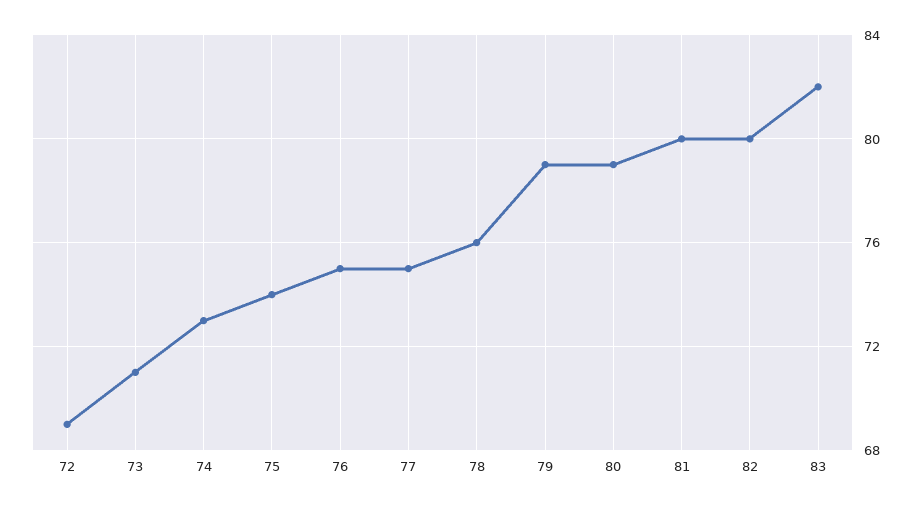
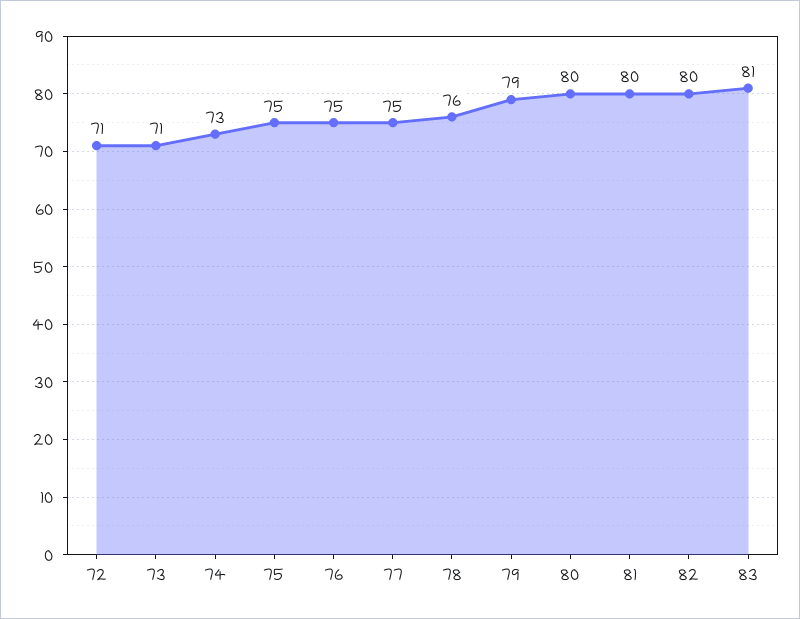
  {
-   "72": 69,
+   "72": 71,
    "73": 71,
    "74": 73,
-   "75": 74,
+   "75": 75,
    "76": 75,
    "77": 75,
    "78": 76,
    "79": 79,
-   "80": 79,
+   "80": 80,
    "81": 80,
    "82": 80,
-   "83": 82
+   "83": 81
  }

